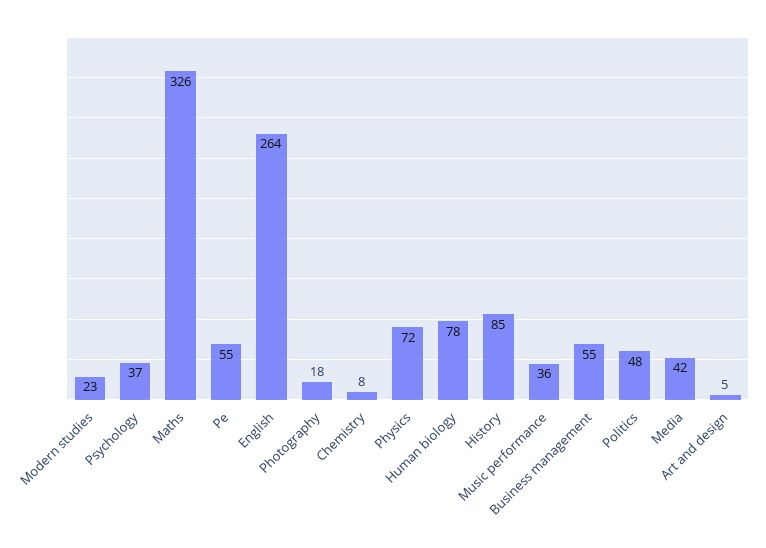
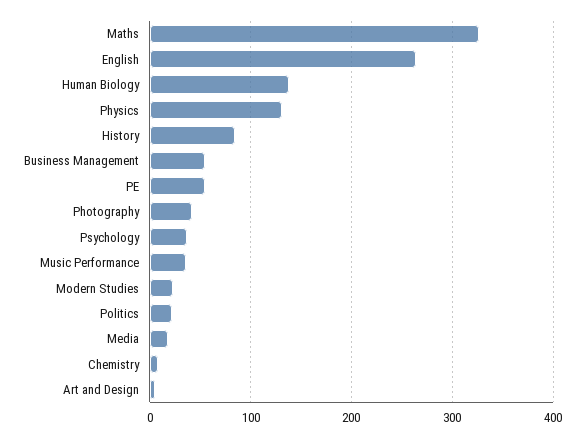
  {
    "Modern studies": 23,
    "Psychology": 37,
    "Maths": 326,
    "Pe": 55,
    "English": 264,
-   "Photography": 18,
+   "Photography": 40,
    "Chemistry": 8,
-   "Physics": 72,
+   "Physics": 130,
-   "Human biology": 78,
+   "Human biology": 140,
    "History": 85,
    "Music performance": 36,
    "Business management": 55,
-   "Politics": 48,
+   "Politics": 20,
-   "Media": 42,
+   "Media": 20,
    "Art and design": 5
  }

